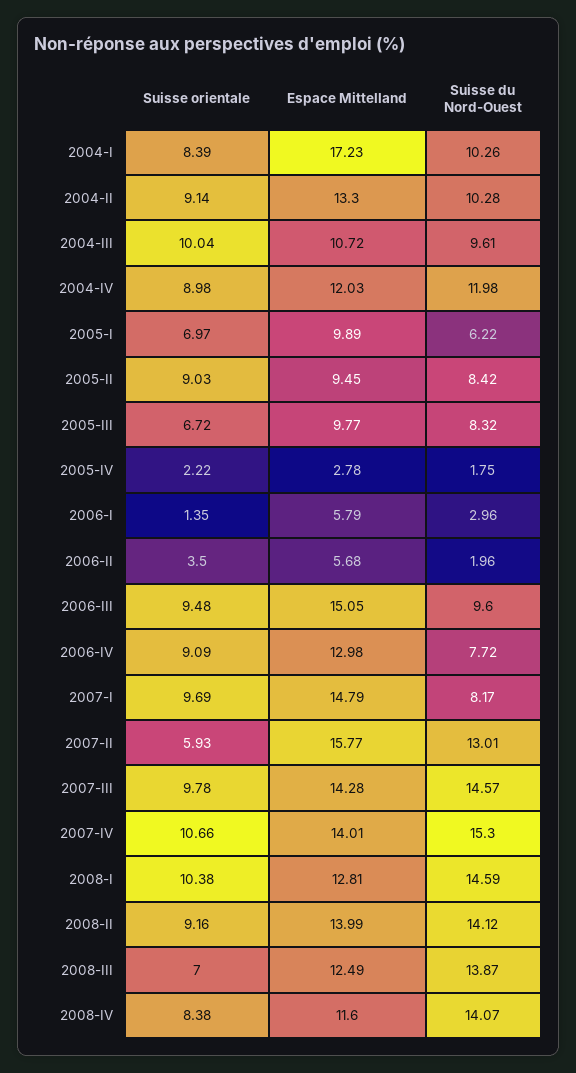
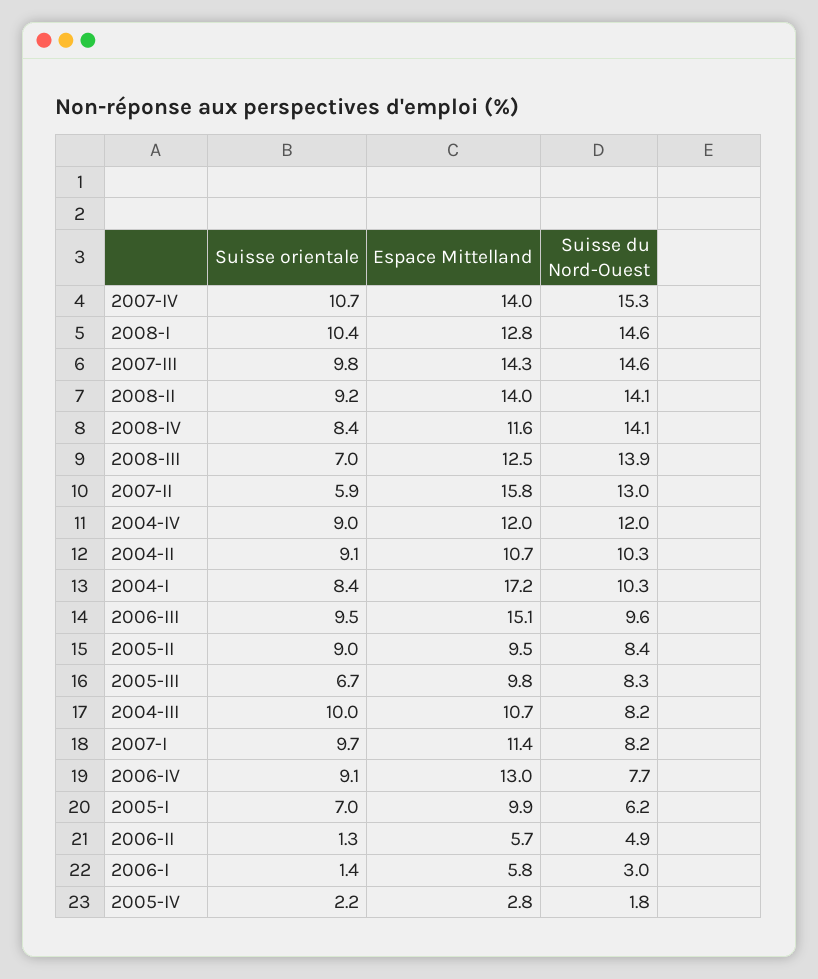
  {
    "Suisse orientale": {
      "2004-I": 8.39,
      "2004-II": 9.14,
      "2004-III": 10.04,
      "2004-IV": 8.98,
      "2005-I": 6.97,
      "2005-II": 9.03,
      "2005-III": 6.72,
      "2005-IV": 2.22,
      "2006-I": 1.35,
-     "2006-II": 3.5,
+     "2006-II": 1.3,
      "2006-III": 9.48,
      "2006-IV": 9.09,
      "2007-I": 9.69,
      "2007-II": 5.93,
      "2007-III": 9.78,
      "2007-IV": 10.66,
      "2008-I": 10.38,
      "2008-II": 9.16,
      "2008-III": 7,
      "2008-IV": 8.38
    },
    "Espace Mittelland": {
      "2004-I": 17.23,
-     "2004-II": 13.3,
+     "2004-II": 10.7,
      "2004-III": 10.72,
      "2004-IV": 12.03,
      "2005-I": 9.89,
      "2005-II": 9.45,
      "2005-III": 9.77,
      "2005-IV": 2.78,
      "2006-I": 5.79,
      "2006-II": 5.68,
      "2006-III": 15.05,
      "2006-IV": 12.98,
-     "2007-I": 14.79,
+     "2007-I": 11.4,
      "2007-II": 15.77,
      "2007-III": 14.28,
      "2007-IV": 14.01,
      "2008-I": 12.81,
      "2008-II": 13.99,
      "2008-III": 12.49,
      "2008-IV": 11.6
    },
    "Suisse du Nord-Ouest": {
      "2004-I": 10.26,
      "2004-II": 10.28,
-     "2004-III": 9.61,
+     "2004-III": 8.2,
      "2004-IV": 11.98,
      "2005-I": 6.22,
      "2005-II": 8.42,
      "2005-III": 8.32,
      "2005-IV": 1.75,
      "2006-I": 2.96,
-     "2006-II": 1.96,
+     "2006-II": 4.9,
      "2006-III": 9.6,
      "2006-IV": 7.72,
      "2007-I": 8.17,
      "2007-II": 13.01,
      "2007-III": 14.57,
      "2007-IV": 15.3,
      "2008-I": 14.59,
      "2008-II": 14.12,
      "2008-III": 13.87,
      "2008-IV": 14.07
    }
  }

